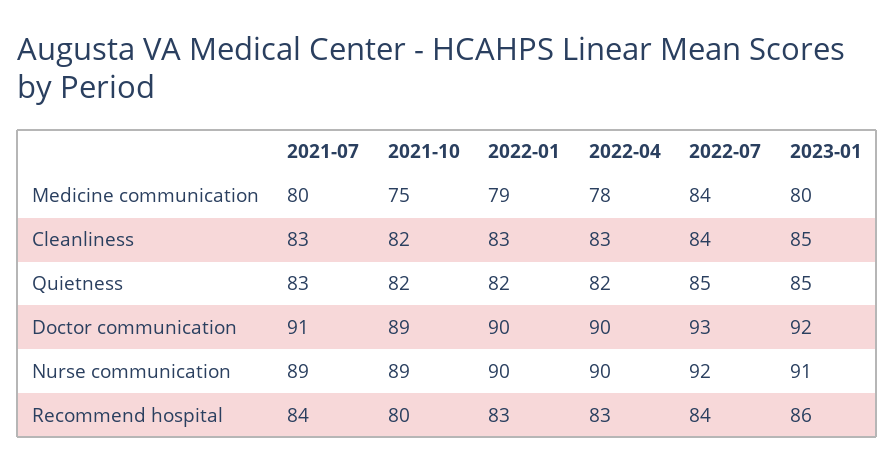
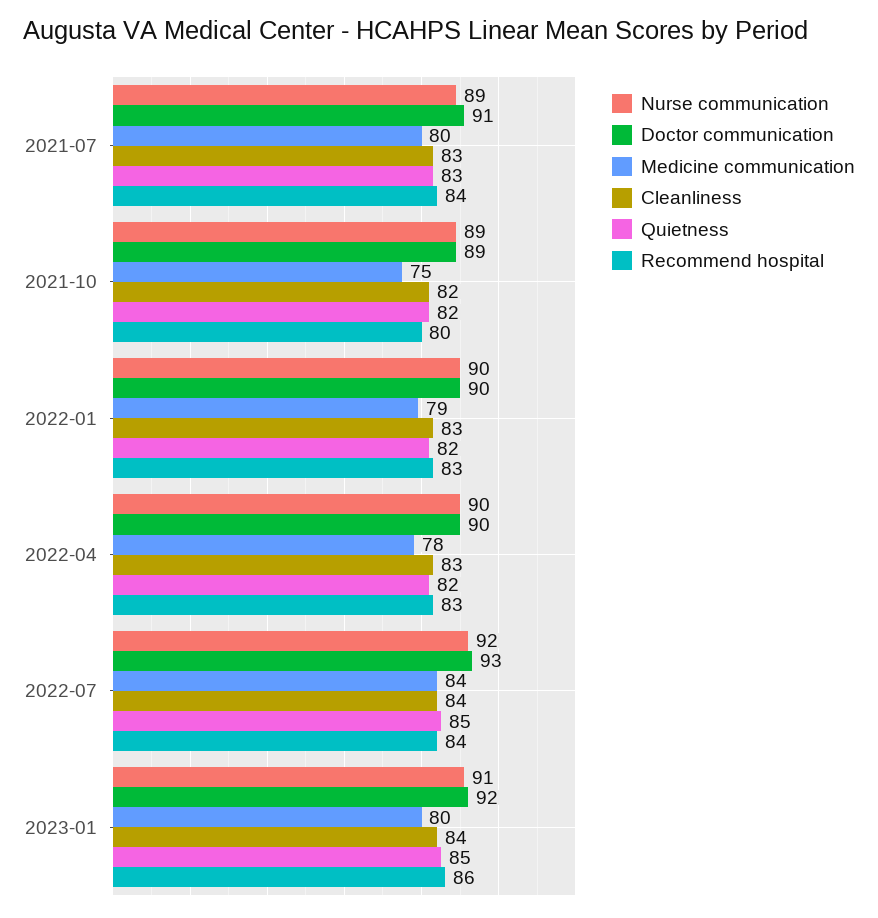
  {
    "Medicine communication": {
      "2021-07": 80,
      "2021-10": 75,
      "2022-01": 79,
      "2022-04": 78,
      "2022-07": 84,
      "2023-01": 80
    },
    "Cleanliness": {
      "2021-07": 83,
      "2021-10": 82,
      "2022-01": 83,
      "2022-04": 83,
      "2022-07": 84,
-     "2023-01": 85
+     "2023-01": 84
    },
    "Quietness": {
      "2021-07": 83,
      "2021-10": 82,
      "2022-01": 82,
      "2022-04": 82,
      "2022-07": 85,
      "2023-01": 85
    },
    "Doctor communication": {
      "2021-07": 91,
      "2021-10": 89,
      "2022-01": 90,
      "2022-04": 90,
      "2022-07": 93,
      "2023-01": 92
    },
    "Nurse communication": {
      "2021-07": 89,
      "2021-10": 89,
      "2022-01": 90,
      "2022-04": 90,
      "2022-07": 92,
      "2023-01": 91
    },
    "Recommend hospital": {
      "2021-07": 84,
      "2021-10": 80,
      "2022-01": 83,
      "2022-04": 83,
      "2022-07": 84,
      "2023-01": 86
    }
  }

